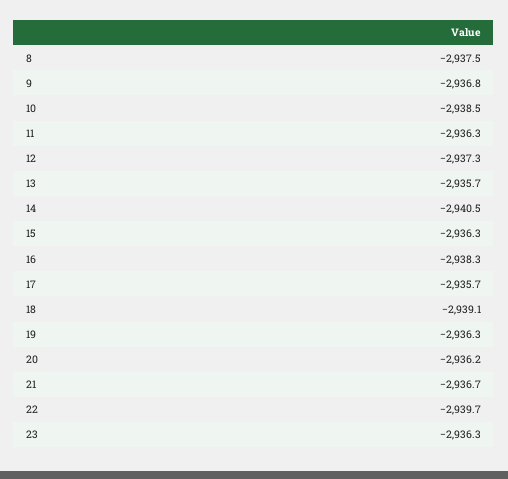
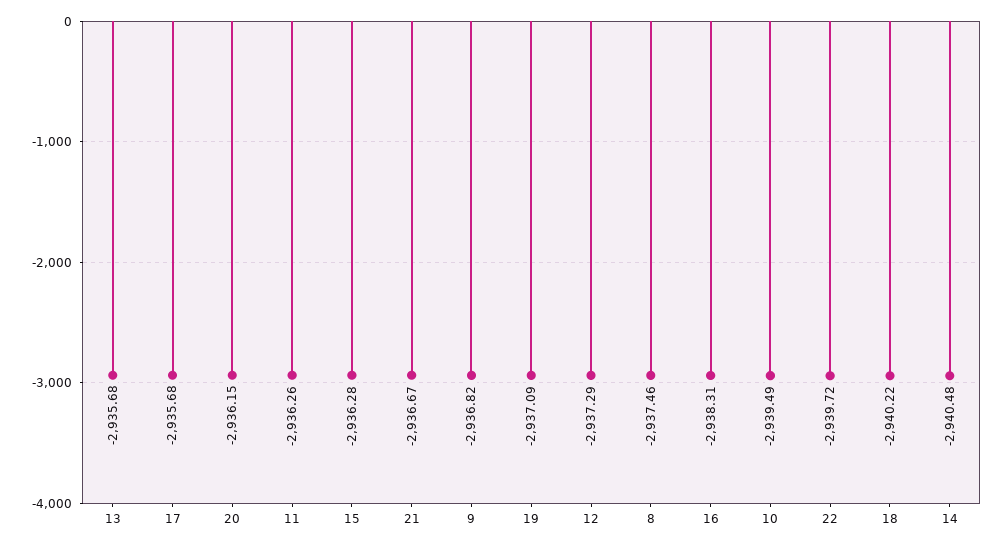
  {
    "8": -2937.46,
    "9": -2936.82,
-   "10": -2938.5,
+   "10": -2939.49,
    "11": -2936.26,
    "12": -2937.29,
    "13": -2935.68,
    "14": -2940.48,
    "15": -2936.28,
    "16": -2938.31,
    "17": -2935.68,
-   "18": -2939.1,
+   "18": -2940.22,
-   "19": -2936.3,
+   "19": -2937.09,
    "20": -2936.15,
    "21": -2936.67,
-   "22": -2939.72,
+   "22": -2939.72
-   "23": -2936.3
  }

